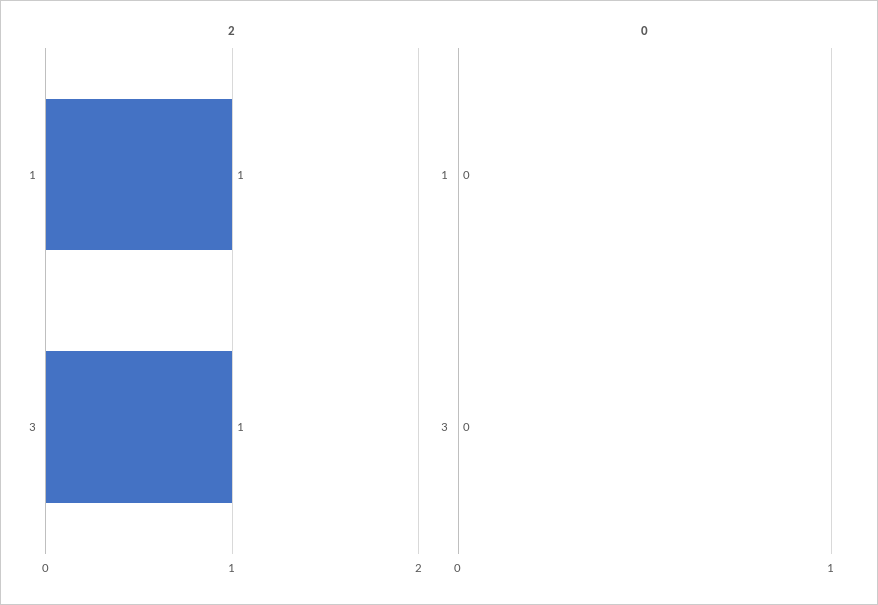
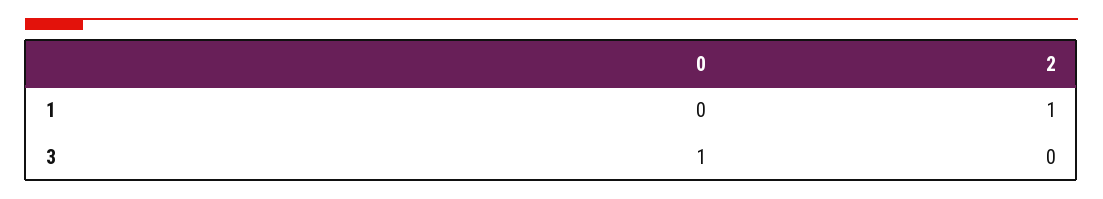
  {
    "2": {
      "1": 1,
-     "3": 1
+     "3": 0
    },
    "0": {
      "1": 0,
-     "3": 0
+     "3": 1
    }
  }

